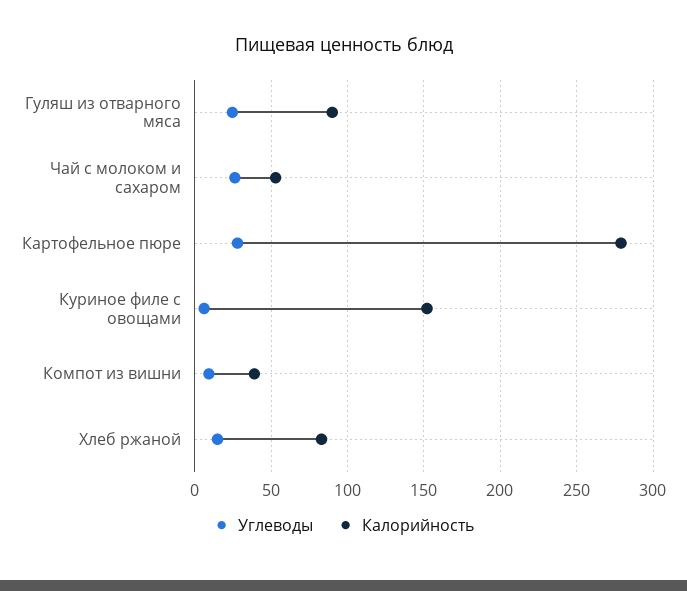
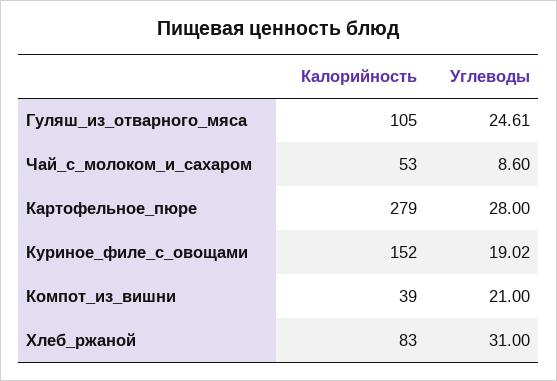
  {
    "Углеводы": {
      "Гуляш из отварного мяса": 24.61,
-     "Чай с молоком и сахаром": 25,
+     "Чай с молоком и сахаром": 8.6,
      "Картофельное пюре": 28,
-     "Куриное филе с овощами": 5,
+     "Куриное филе с овощами": 19.02,
-     "Компот из вишни": 10,
+     "Компот из вишни": 21,
-     "Хлеб ржаной": 15
+     "Хлеб ржаной": 31
    },
    "Калорийность": {
-     "Гуляш из отварного мяса": 90,
+     "Гуляш из отварного мяса": 105,
      "Чай с молоком и сахаром": 53,
      "Картофельное пюре": 279,
      "Куриное филе с овощами": 152,
      "Компот из вишни": 39,
      "Хлеб ржаной": 83
    }
  }

